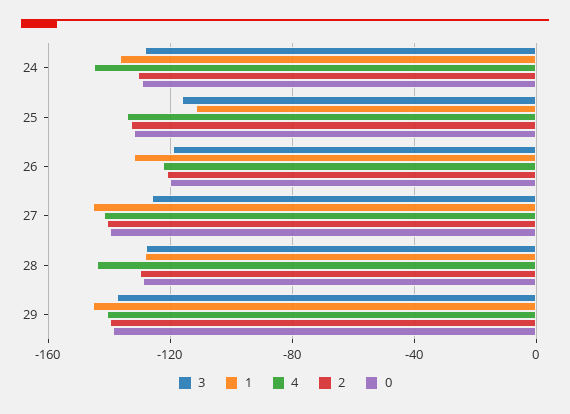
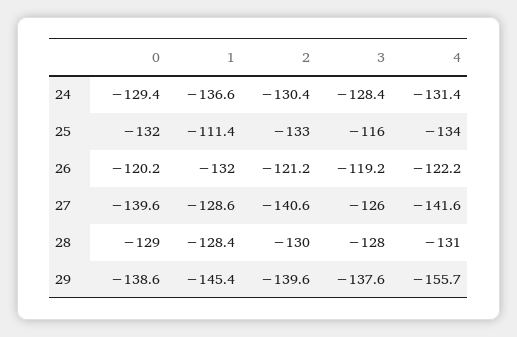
  {
    "3": {
      "24": -128.4,
      "25": -116,
      "26": -119.2,
      "27": -126,
      "28": -128,
      "29": -137.6
    },
    "1": {
      "24": -136.6,
      "25": -111.4,
      "26": -132,
-     "27": -145,
+     "27": -128.6,
      "28": -128.4,
      "29": -145.4
    },
    "4": {
-     "24": -145,
+     "24": -131.4,
      "25": -134,
      "26": -122.2,
      "27": -141.6,
-     "28": -145,
+     "28": -131,
-     "29": -140
+     "29": -155.7
    },
    "2": {
      "24": -130.4,
      "25": -133,
      "26": -121.2,
      "27": -140.6,
      "28": -130,
      "29": -139.6
    },
    "0": {
      "24": -129.4,
      "25": -132,
      "26": -120.2,
      "27": -139.6,
      "28": -129,
      "29": -138.6
    }
  }

